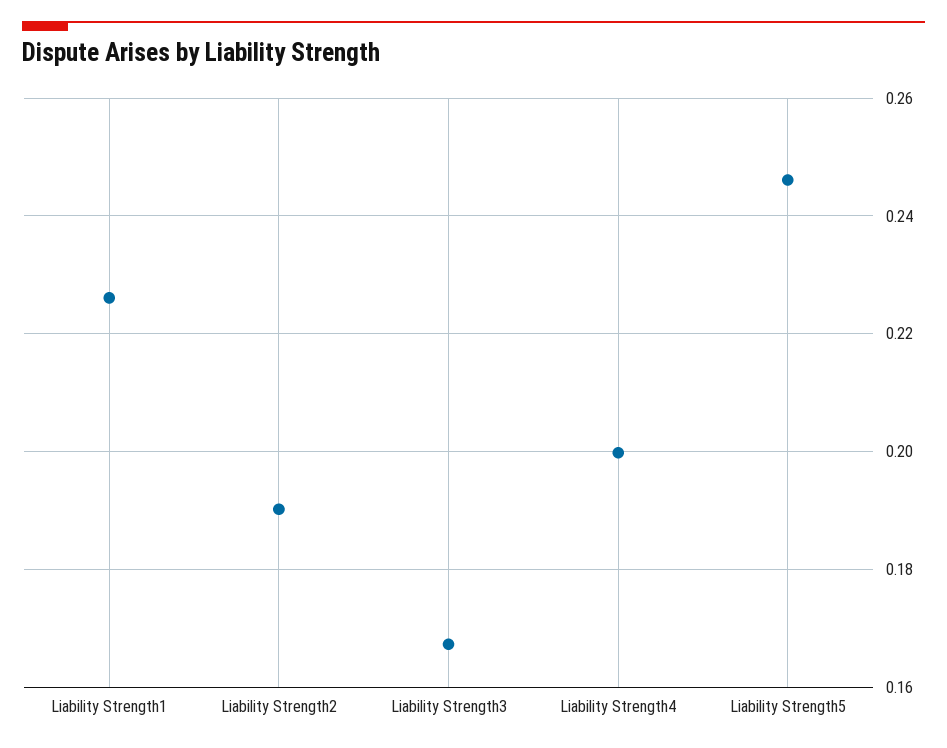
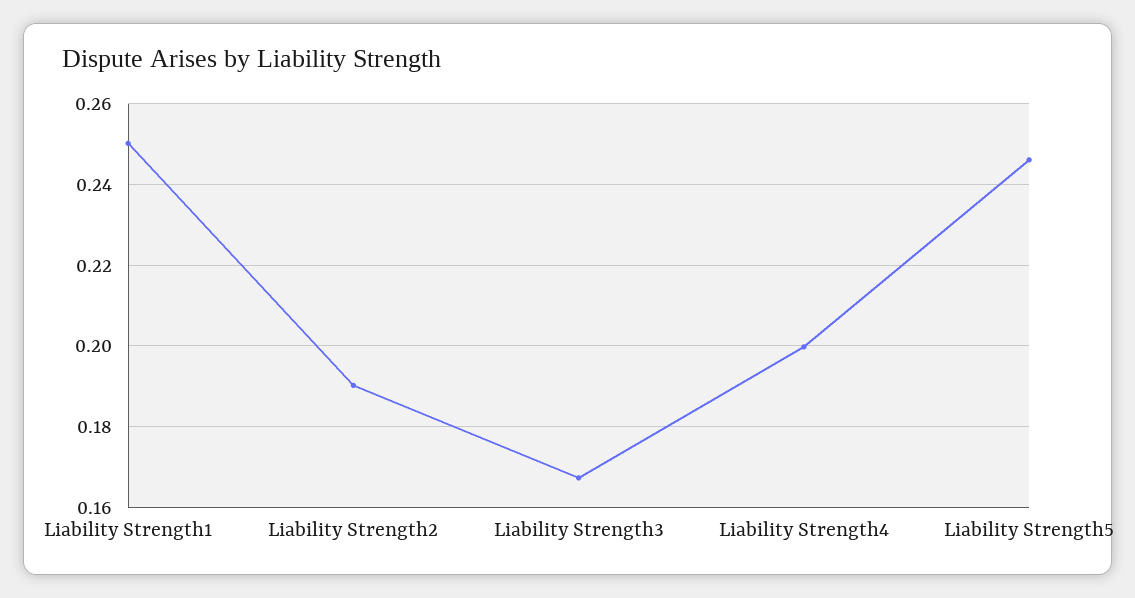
  {
-   "Liability Strength1": 0.226,
+   "Liability Strength1": 0.25,
    "Liability Strength2": 0.19,
    "Liability Strength3": 0.168,
    "Liability Strength4": 0.2,
    "Liability Strength5": 0.246
  }

